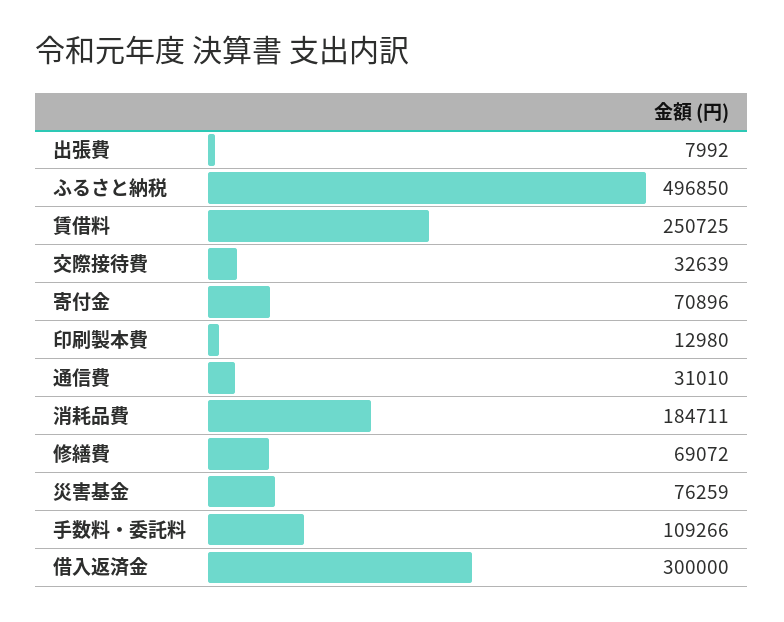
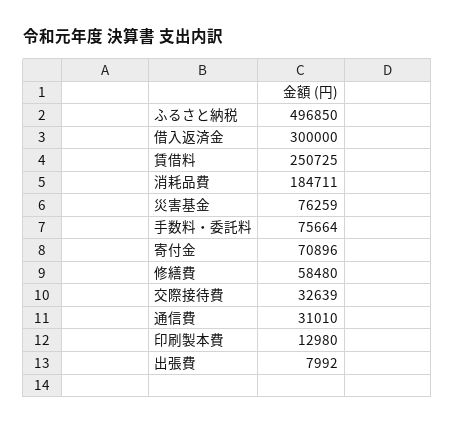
  {
    "出張費": 7992,
    "ふるさと納税": 496850,
    "賃借料": 250725,
    "交際接待費": 32639,
    "寄付金": 70896,
    "印刷製本費": 12980,
    "通信費": 31010,
    "消耗品費": 184711,
-   "修繕費": 69072,
+   "修繕費": 58480,
    "災害基金": 76259,
-   "手数料・委託料": 109266,
+   "手数料・委託料": 75664,
    "借入返済金": 300000
  }

